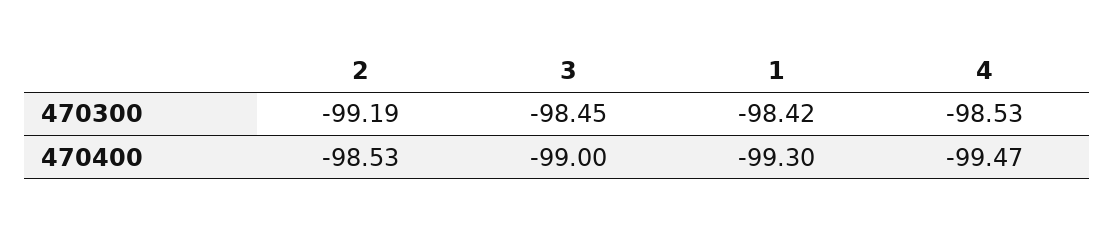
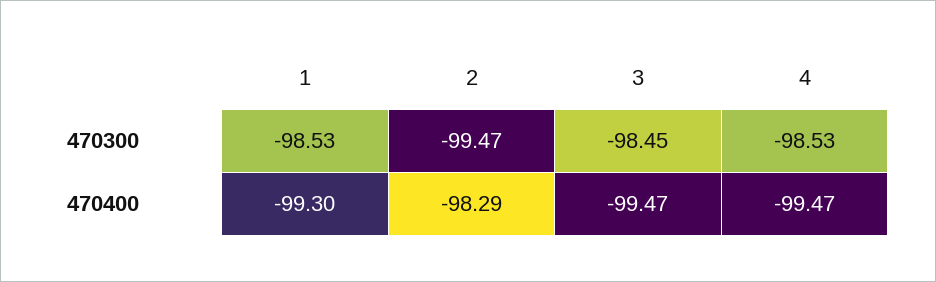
  {
    "2": {
-     "470300": -99.19,
+     "470300": -99.47,
-     "470400": -98.53
+     "470400": -98.29
    },
    "3": {
      "470300": -98.45,
-     "470400": -99
+     "470400": -99.47
    },
    "1": {
-     "470300": -98.42,
+     "470300": -98.53,
      "470400": -99.3
    },
    "4": {
      "470300": -98.53,
      "470400": -99.47
    }
  }

